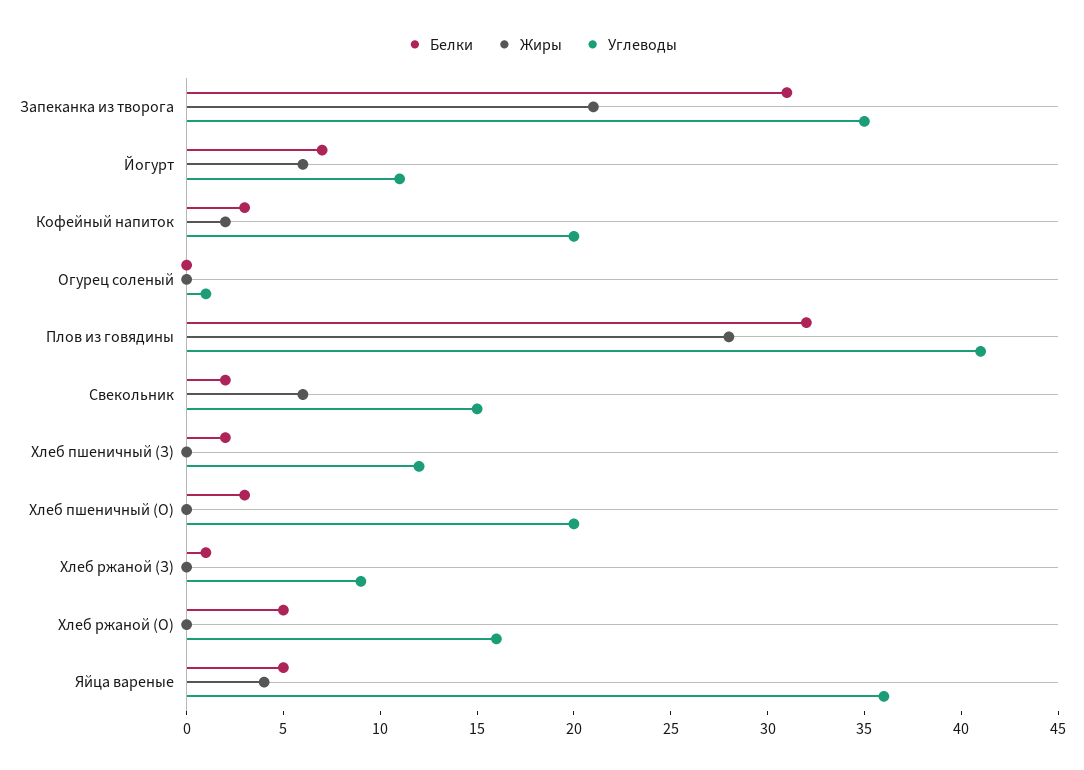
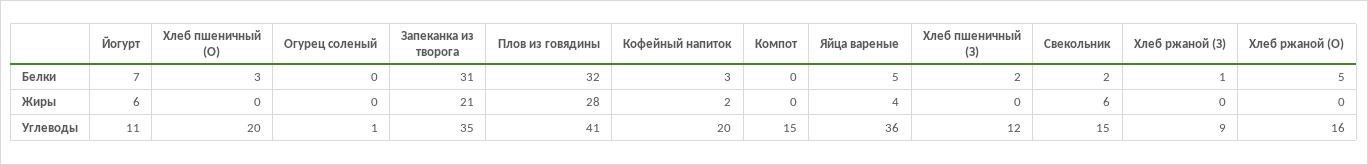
  {
    "Белки": {
      "Запеканка из творога": 31,
      "Йогурт": 7,
      "Кофейный напиток": 3,
      "Огурец соленый": 0,
      "Плов из говядины": 32,
      "Свекольник": 2,
      "Хлеб пшеничный (З)": 2,
      "Хлеб пшеничный (О)": 3,
      "Хлеб ржаной (З)": 1,
      "Хлеб ржаной (О)": 5,
-     "Яйца вареные": 5
+     "Яйца вареные": 5,
+     "Компот": 0
    },
    "Жиры": {
      "Запеканка из творога": 21,
      "Йогурт": 6,
      "Кофейный напиток": 2,
      "Огурец соленый": 0,
      "Плов из говядины": 28,
      "Свекольник": 6,
      "Хлеб пшеничный (З)": 0,
      "Хлеб пшеничный (О)": 0,
      "Хлеб ржаной (З)": 0,
      "Хлеб ржаной (О)": 0,
-     "Яйца вареные": 4
+     "Яйца вареные": 4,
+     "Компот": 0
    },
    "Углеводы": {
      "Запеканка из творога": 35,
      "Йогурт": 11,
      "Кофейный напиток": 20,
      "Огурец соленый": 1,
      "Плов из говядины": 41,
      "Свекольник": 15,
      "Хлеб пшеничный (З)": 12,
      "Хлеб пшеничный (О)": 20,
      "Хлеб ржаной (З)": 9,
      "Хлеб ржаной (О)": 16,
-     "Яйца вареные": 36
+     "Яйца вареные": 36,
+     "Компот": 15
    }
  }

